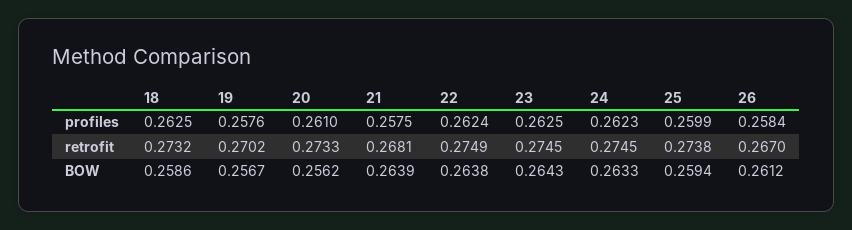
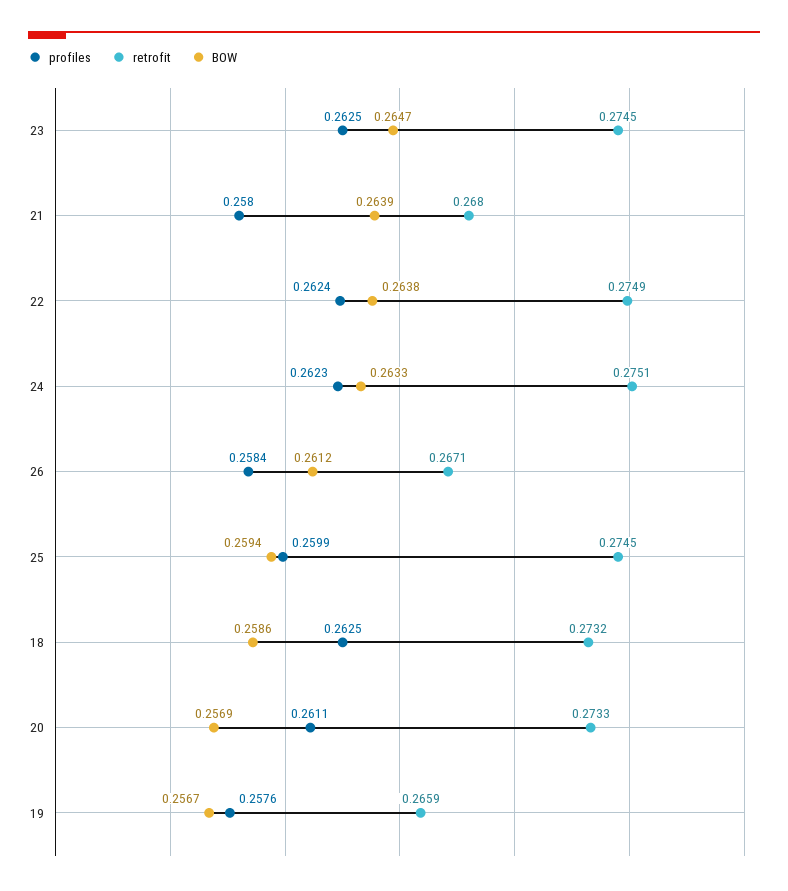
  {
    "profiles": {
      "18": 0.2625,
      "19": 0.2576,
-     "20": 0.261,
+     "20": 0.2611,
-     "21": 0.2575,
+     "21": 0.258,
      "22": 0.2624,
      "23": 0.2625,
      "24": 0.2623,
      "25": 0.2599,
      "26": 0.2584
    },
    "retrofit": {
      "18": 0.2732,
-     "19": 0.2702,
+     "19": 0.2659,
      "20": 0.2733,
-     "21": 0.2681,
+     "21": 0.268,
      "22": 0.2749,
      "23": 0.2745,
-     "24": 0.2745,
+     "24": 0.2751,
-     "25": 0.2738,
+     "25": 0.2745,
-     "26": 0.267
+     "26": 0.2671
    },
    "BOW": {
      "18": 0.2586,
      "19": 0.2567,
-     "20": 0.2562,
+     "20": 0.2569,
      "21": 0.2639,
      "22": 0.2638,
-     "23": 0.2643,
+     "23": 0.2647,
      "24": 0.2633,
      "25": 0.2594,
      "26": 0.2612
    }
  }

